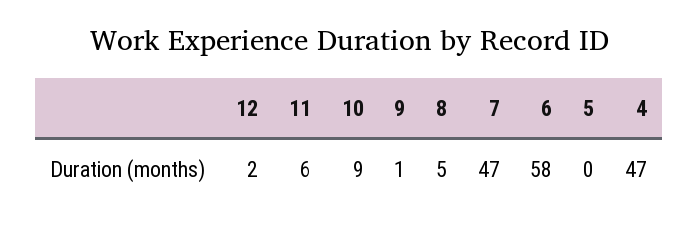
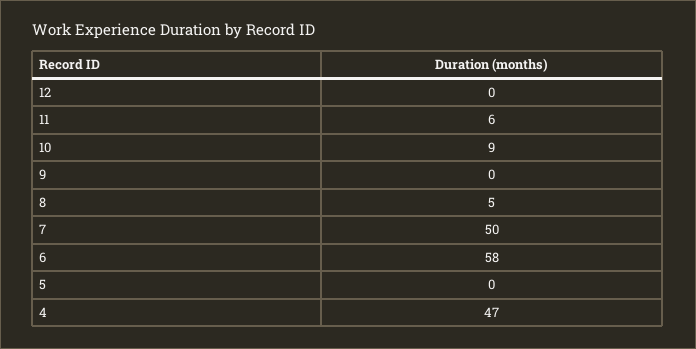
  {
-   "12": 2,
+   "12": 0,
    "11": 6,
    "10": 9,
-   "9": 1,
+   "9": 0,
    "8": 5,
-   "7": 47,
+   "7": 50,
    "6": 58,
    "5": 0,
    "4": 47
  }

